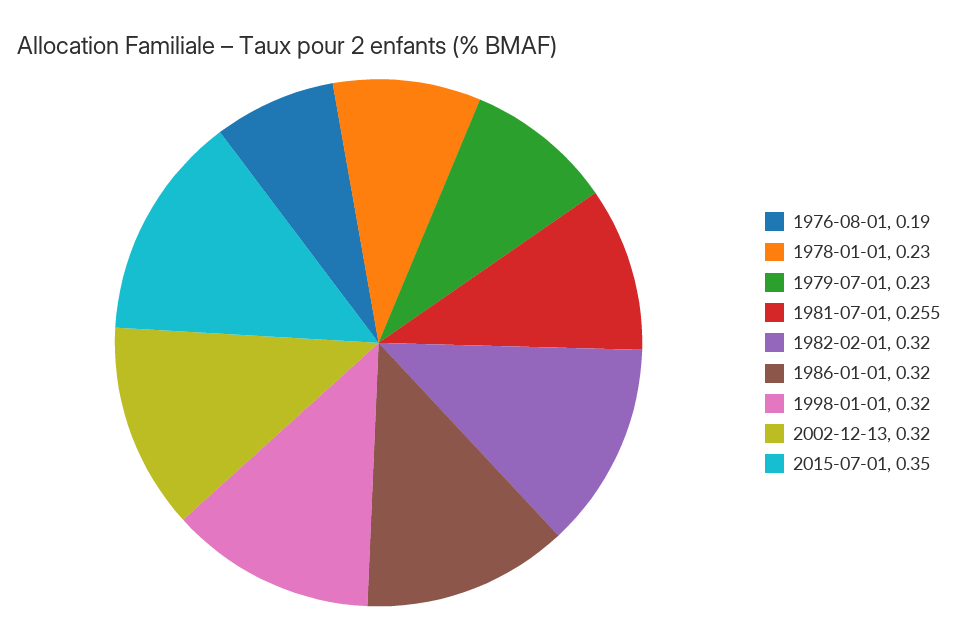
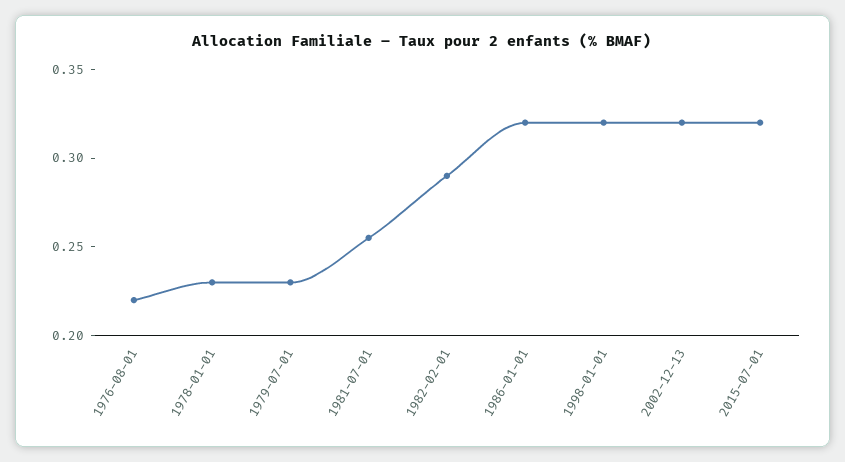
  {
-   "1976-08-01": 0.19,
+   "1976-08-01": 0.22,
    "1978-01-01": 0.23,
    "1979-07-01": 0.23,
    "1981-07-01": 0.255,
-   "1982-02-01": 0.32,
+   "1982-02-01": 0.29,
    "1986-01-01": 0.32,
    "1998-01-01": 0.32,
    "2002-12-13": 0.32,
-   "2015-07-01": 0.35
+   "2015-07-01": 0.32
  }

